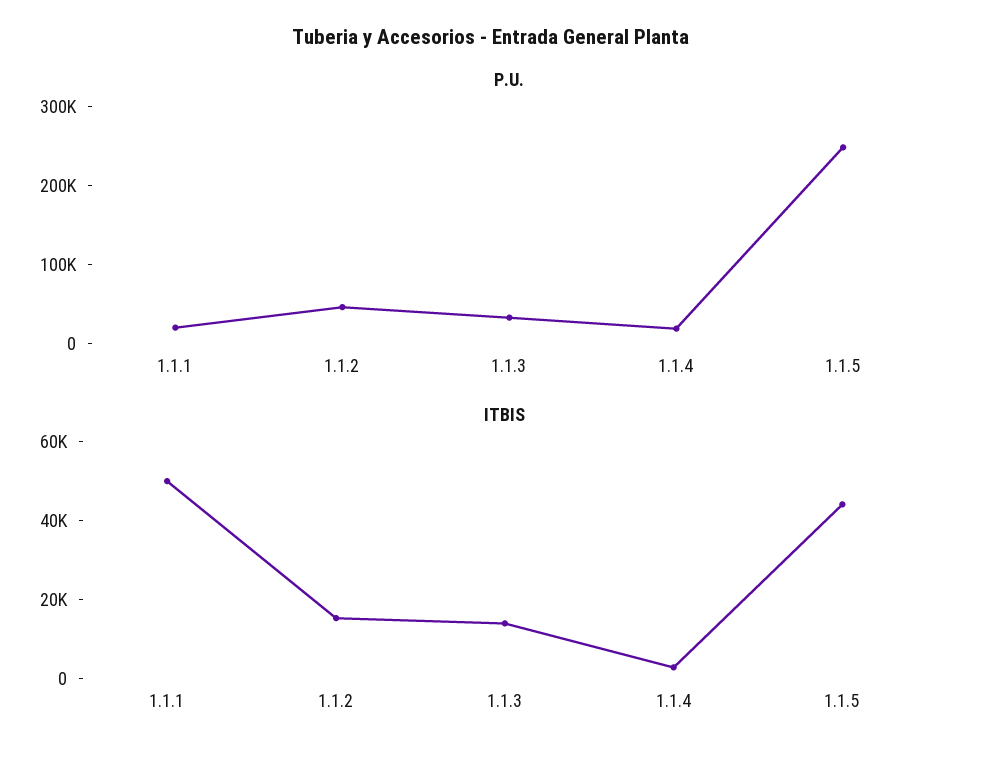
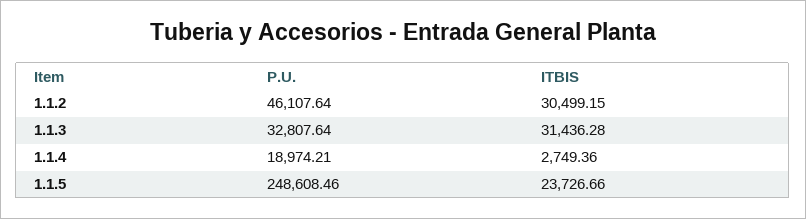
  {
    "P.U.": {
-     "1.1.1": 20000,
      "1.1.2": 46107.64,
      "1.1.3": 32807.64,
      "1.1.4": 18974.21,
      "1.1.5": 248608.46
    },
    "ITBIS": {
-     "1.1.1": 50000,
-     "1.1.2": 15000,
+     "1.1.2": 30499.15,
-     "1.1.3": 15000,
+     "1.1.3": 31436.28,
      "1.1.4": 2749.36,
-     "1.1.5": 45000
+     "1.1.5": 23726.66
    }
  }

